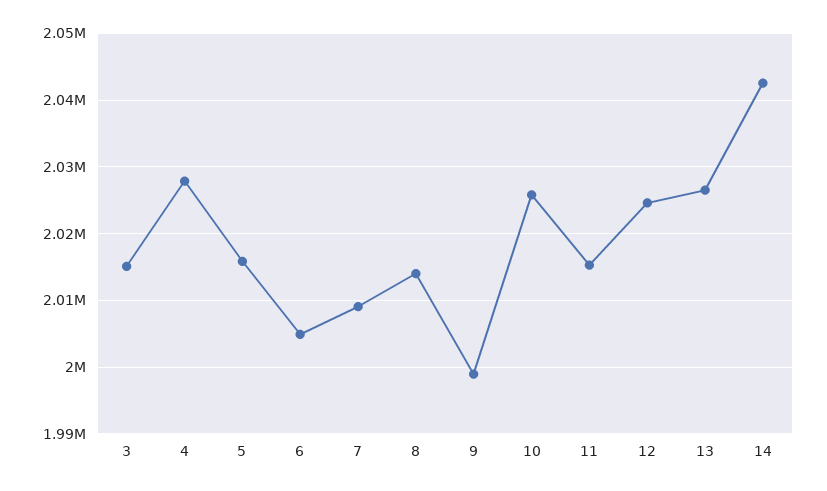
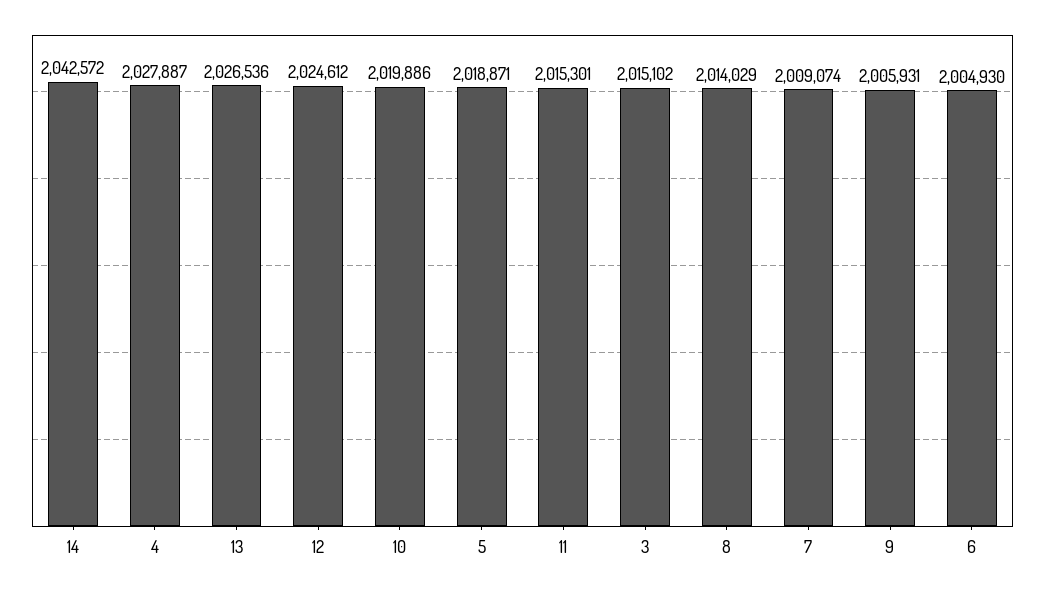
  {
    "3": 2015102,
    "4": 2027887,
-   "5": 2016000,
+   "5": 2018871,
    "6": 2004930,
    "7": 2009074,
    "8": 2014029,
-   "9": 1999000,
+   "9": 2005931,
-   "10": 2026000,
+   "10": 2019886,
    "11": 2015301,
    "12": 2024612,
    "13": 2026536,
    "14": 2042572
  }

